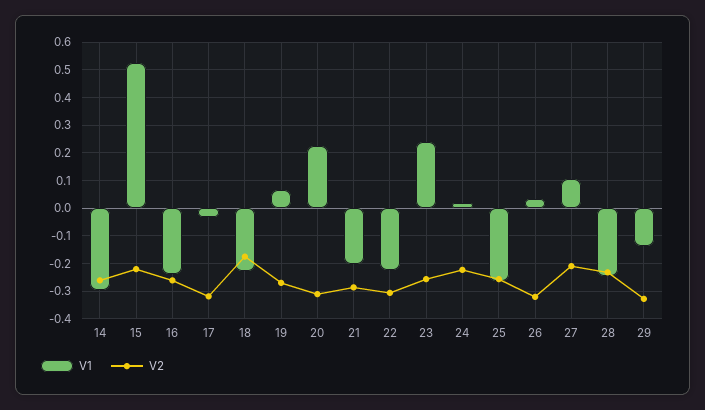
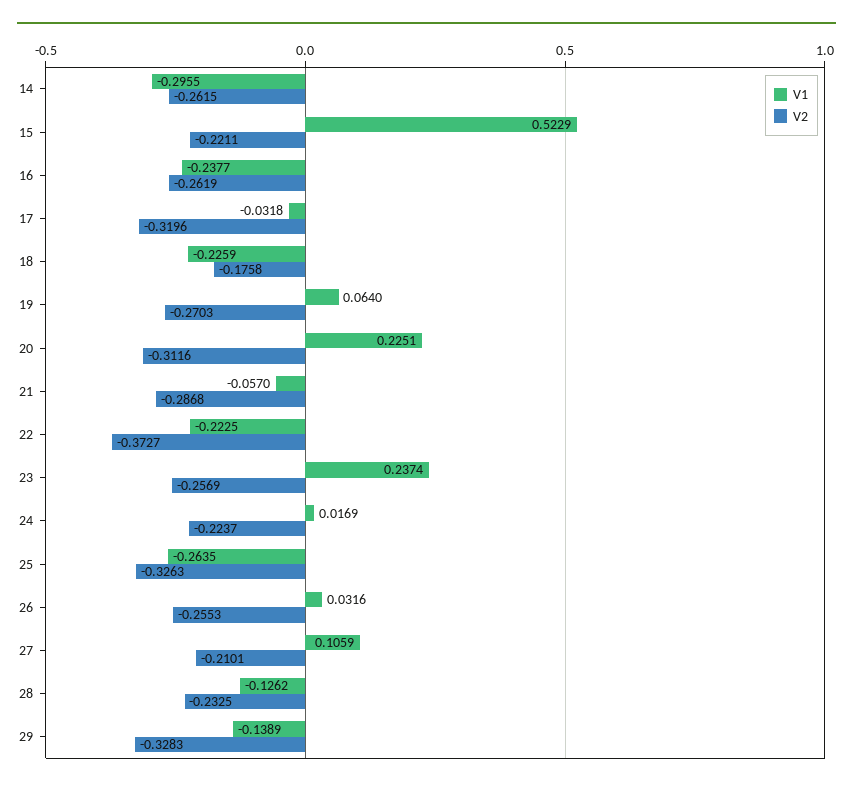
  {
    "V1": {
      "14": -0.2955,
      "15": 0.5229,
      "16": -0.2377,
      "17": -0.0318,
      "18": -0.2259,
      "19": 0.064,
      "20": 0.2251,
-     "21": -0.2,
+     "21": -0.057,
      "22": -0.2225,
      "23": 0.2374,
      "24": 0.0169,
      "25": -0.2635,
      "26": 0.0316,
      "27": 0.1059,
-     "28": -0.25,
+     "28": -0.1262,
      "29": -0.1389
    },
    "V2": {
      "14": -0.2615,
      "15": -0.2211,
      "16": -0.2619,
      "17": -0.3196,
      "18": -0.1758,
      "19": -0.2703,
      "20": -0.3116,
      "21": -0.2868,
-     "22": -0.3,
+     "22": -0.3727,
      "23": -0.2569,
      "24": -0.2237,
-     "25": -0.25,
+     "25": -0.3263,
-     "26": -0.325,
+     "26": -0.2553,
      "27": -0.2101,
      "28": -0.2325,
      "29": -0.3283
    }
  }

